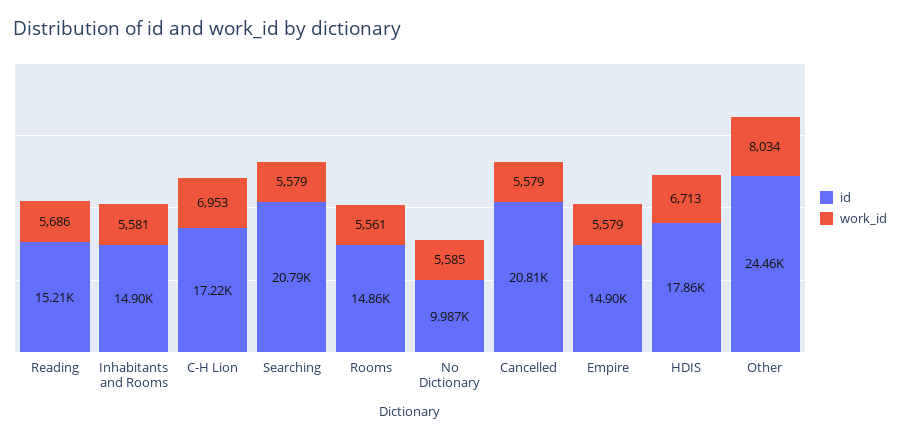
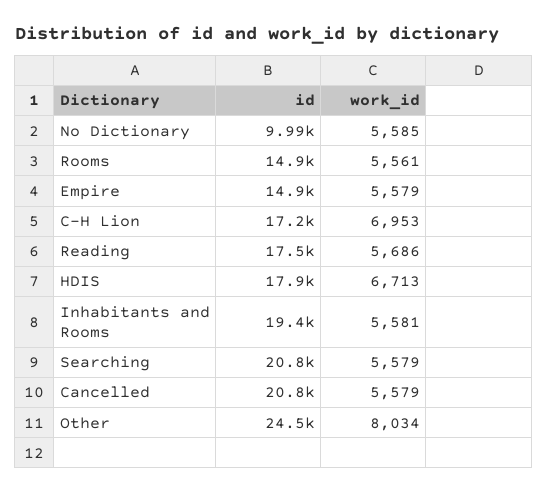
  {
    "id": {
-     "Reading": 15210,
+     "Reading": 17500,
-     "Inhabitants and Rooms": 14900,
+     "Inhabitants and Rooms": 19400,
      "C-H Lion": 17220,
      "Searching": 20790,
      "Rooms": 14860,
      "No Dictionary": 9987,
      "Cancelled": 20810,
      "Empire": 14900,
      "HDIS": 17860,
      "Other": 24460
    },
    "work_id": {
      "Reading": 5686,
      "Inhabitants and Rooms": 5581,
      "C-H Lion": 6953,
      "Searching": 5579,
      "Rooms": 5561,
      "No Dictionary": 5585,
      "Cancelled": 5579,
      "Empire": 5579,
      "HDIS": 6713,
      "Other": 8034
    }
  }

